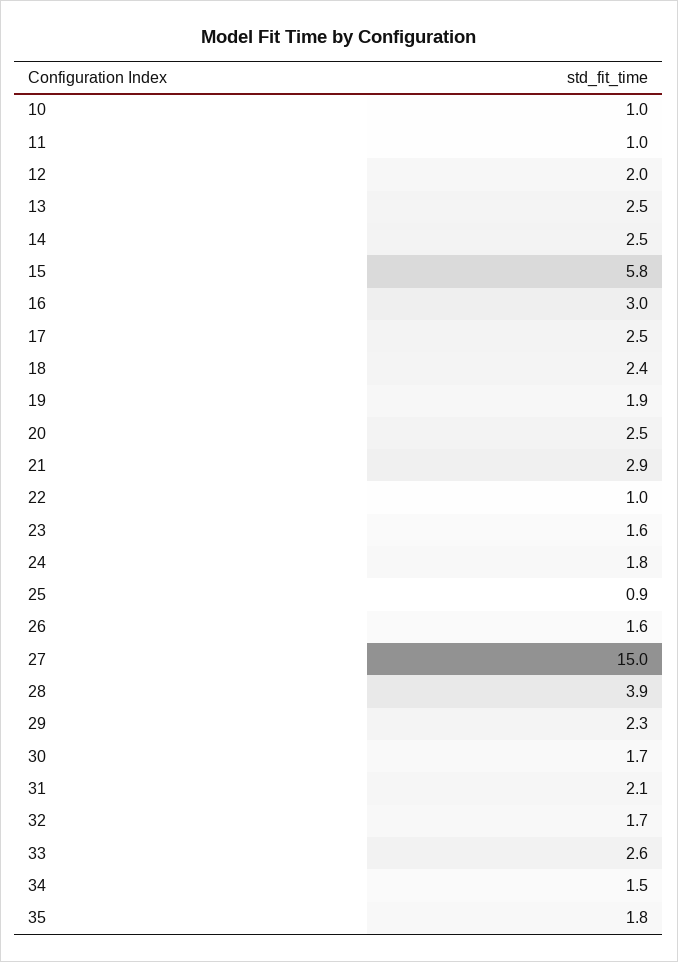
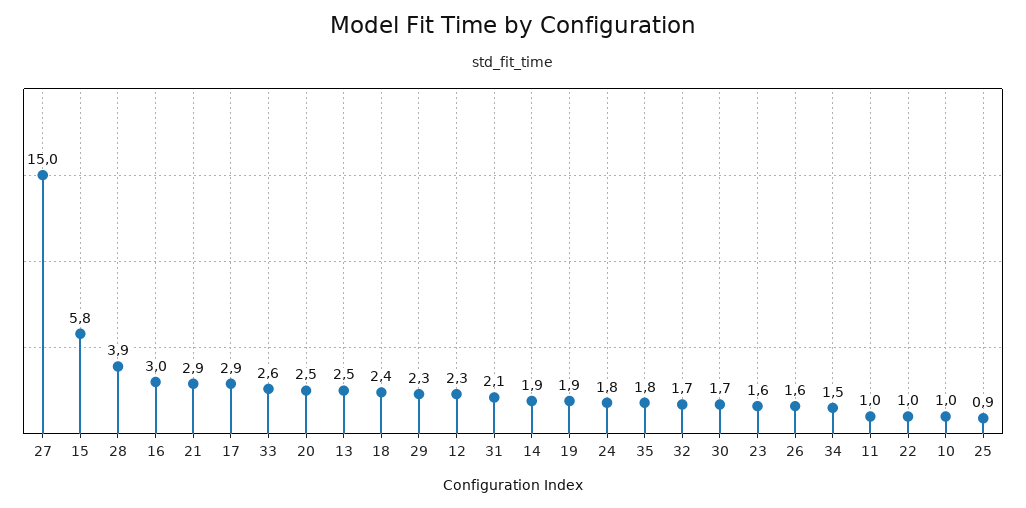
  {
    "10": 1,
    "11": 1,
-   "12": 2,
+   "12": 2.3,
    "13": 2.5,
-   "14": 2.5,
+   "14": 1.9,
    "15": 5.8,
    "16": 3,
-   "17": 2.5,
+   "17": 2.9,
    "18": 2.4,
    "19": 1.9,
    "20": 2.5,
    "21": 2.9,
    "22": 1,
    "23": 1.6,
    "24": 1.8,
    "25": 0.9,
    "26": 1.6,
    "27": 15,
    "28": 3.9,
    "29": 2.3,
    "30": 1.7,
    "31": 2.1,
    "32": 1.7,
    "33": 2.6,
    "34": 1.5,
    "35": 1.8
  }

